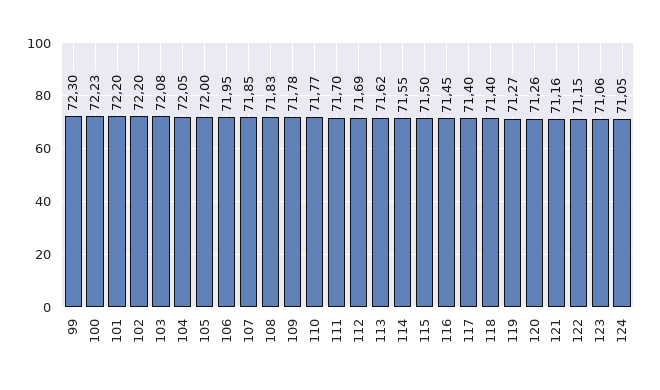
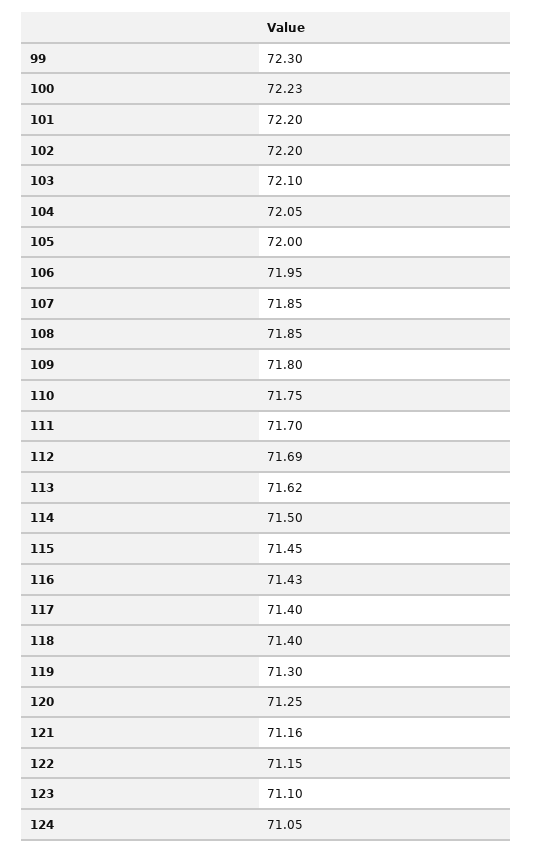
  {
    "99": 72.3,
    "100": 72.23,
    "101": 72.2,
    "102": 72.2,
-   "103": 72.08,
+   "103": 72.1,
    "104": 72.05,
    "105": 72,
    "106": 71.95,
    "107": 71.85,
-   "108": 71.83,
+   "108": 71.85,
-   "109": 71.78,
+   "109": 71.8,
-   "110": 71.77,
+   "110": 71.75,
    "111": 71.7,
    "112": 71.69,
    "113": 71.62,
-   "114": 71.55,
+   "114": 71.5,
-   "115": 71.5,
+   "115": 71.45,
-   "116": 71.45,
+   "116": 71.43,
    "117": 71.4,
    "118": 71.4,
-   "119": 71.27,
+   "119": 71.3,
-   "120": 71.26,
+   "120": 71.25,
    "121": 71.16,
    "122": 71.15,
-   "123": 71.06,
+   "123": 71.1,
    "124": 71.05
  }

